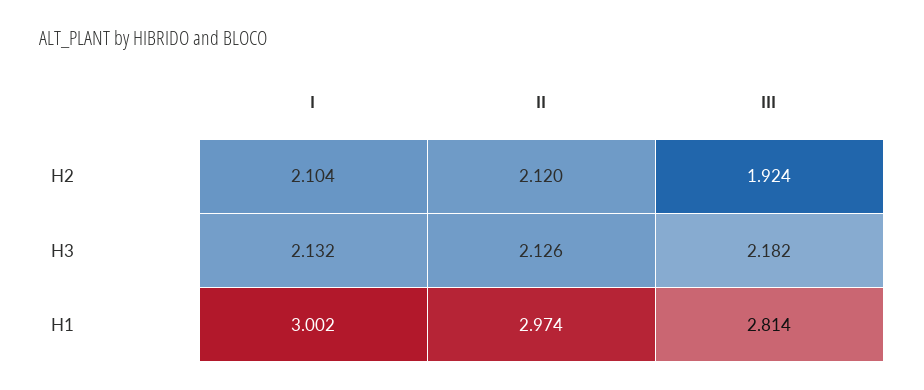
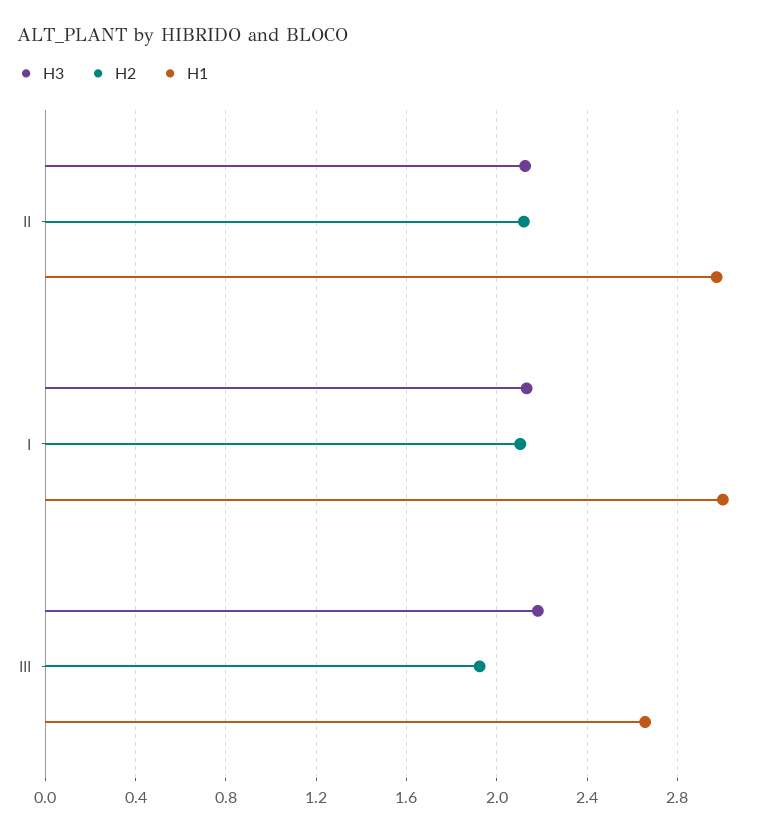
  {
    "H2": {
      "I": 2.104,
      "II": 2.12,
      "III": 1.924
    },
    "H3": {
      "I": 2.132,
      "II": 2.126,
      "III": 2.182
    },
    "H1": {
      "I": 3.002,
      "II": 2.974,
-     "III": 2.814
+     "III": 2.65
    }
  }

